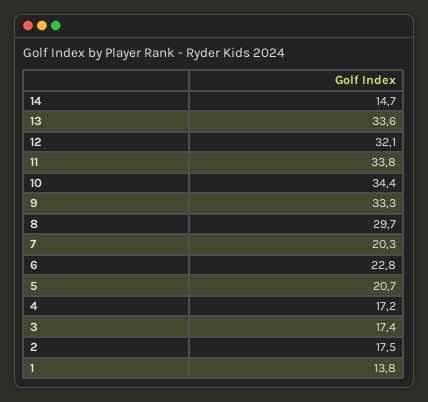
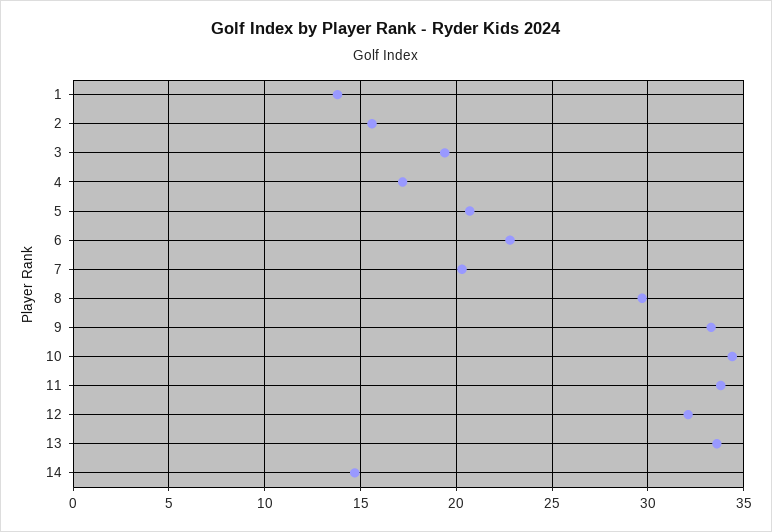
  {
    "14": 14.7,
    "13": 33.6,
    "12": 32.1,
    "11": 33.8,
    "10": 34.4,
    "9": 33.3,
    "8": 29.7,
    "7": 20.3,
    "6": 22.8,
    "5": 20.7,
    "4": 17.2,
-   "3": 17.4,
+   "3": 19.5,
-   "2": 17.5,
+   "2": 15.5,
    "1": 13.8
  }

